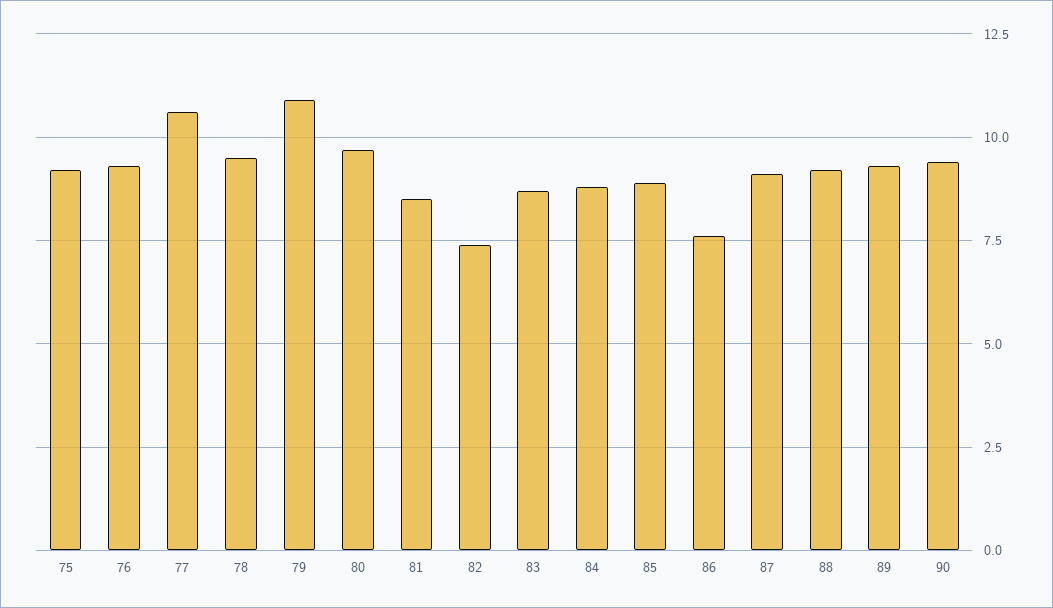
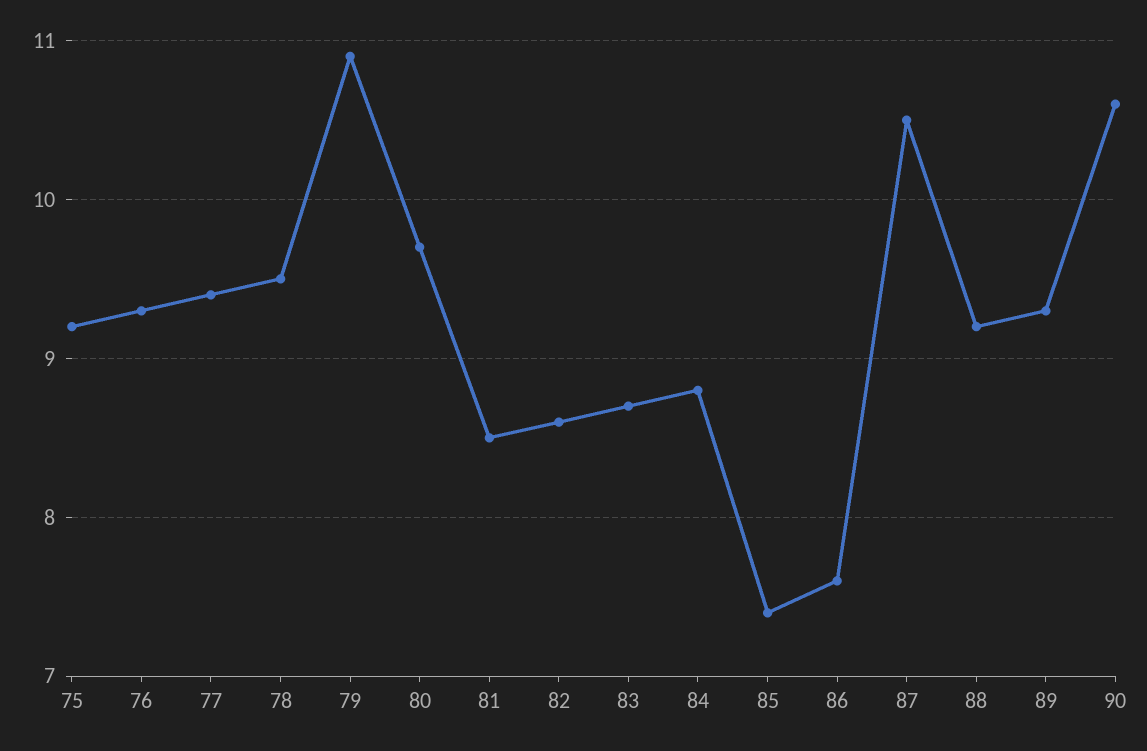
  {
    "75": 9.2,
    "76": 9.3,
-   "77": 10.5,
+   "77": 9.4,
    "78": 9.5,
    "79": 10.9,
    "80": 9.7,
    "81": 8.5,
-   "82": 7.5,
+   "82": 8.6,
    "83": 8.7,
    "84": 8.8,
-   "85": 9,
+   "85": 7.4,
    "86": 7.6,
-   "87": 9,
+   "87": 10.5,
    "88": 9.2,
    "89": 9.3,
-   "90": 9.5
+   "90": 10.6
  }

